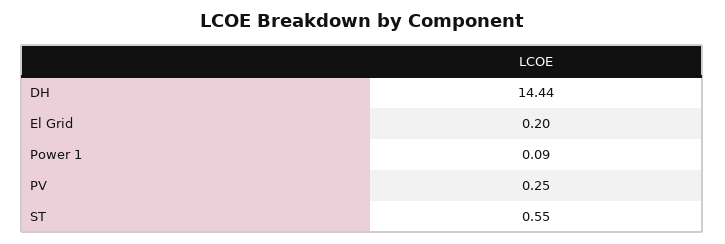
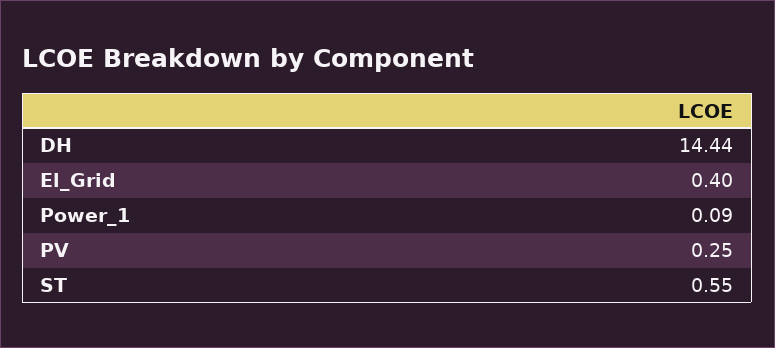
  {
    "DH": 14.44,
-   "El Grid": 0.2,
+   "El Grid": 0.4,
    "Power 1": 0.09,
    "PV": 0.25,
    "ST": 0.55
  }

